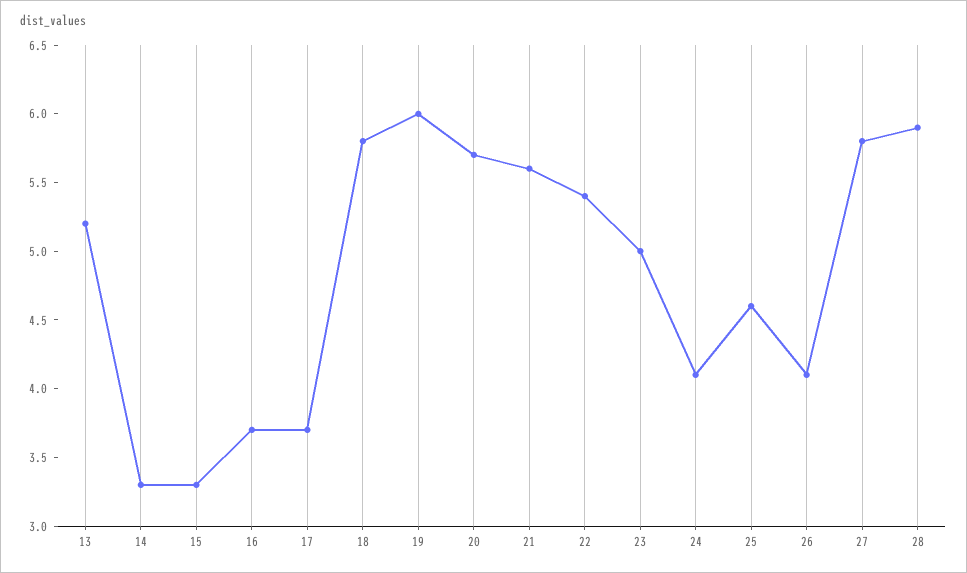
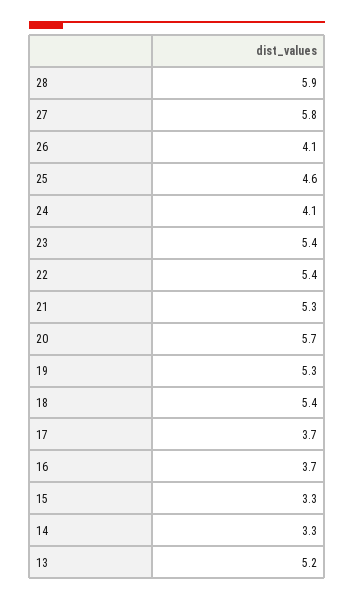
  {
    "13": 5.2,
    "14": 3.3,
    "15": 3.3,
    "16": 3.7,
    "17": 3.7,
-   "18": 5.8,
+   "18": 5.4,
-   "19": 6,
+   "19": 5.3,
    "20": 5.7,
-   "21": 5.6,
+   "21": 5.3,
    "22": 5.4,
-   "23": 5,
+   "23": 5.4,
    "24": 4.1,
    "25": 4.6,
    "26": 4.1,
    "27": 5.8,
    "28": 5.9
  }

